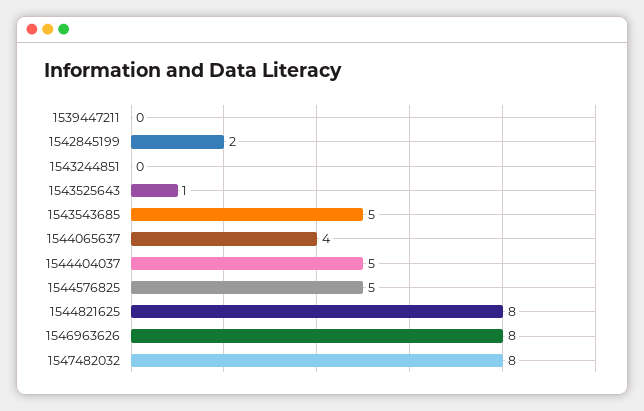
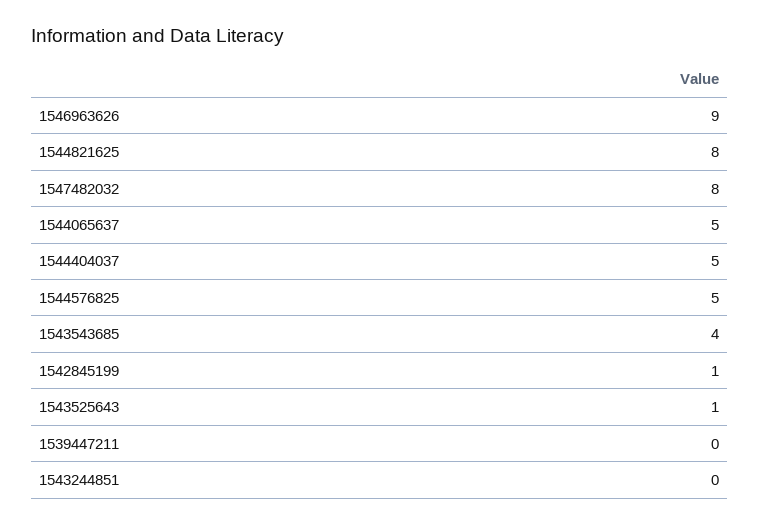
  {
    "1539447211": 0,
-   "1542845199": 2,
+   "1542845199": 1,
    "1543244851": 0,
    "1543525643": 1,
-   "1543543685": 5,
+   "1543543685": 4,
-   "1544065637": 4,
+   "1544065637": 5,
    "1544404037": 5,
    "1544576825": 5,
    "1544821625": 8,
-   "1546963626": 8,
+   "1546963626": 9,
    "1547482032": 8
  }

